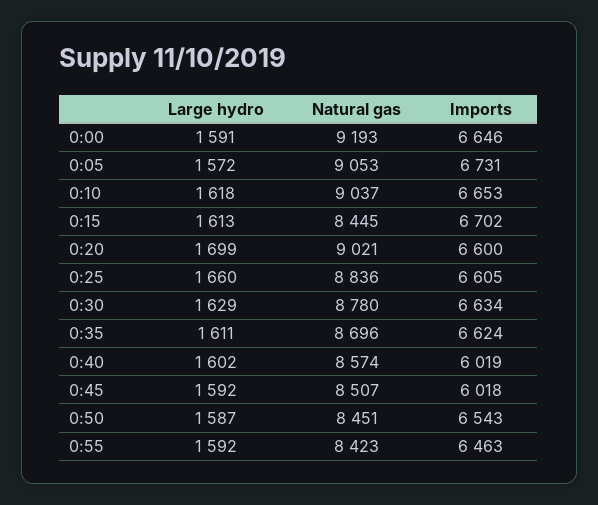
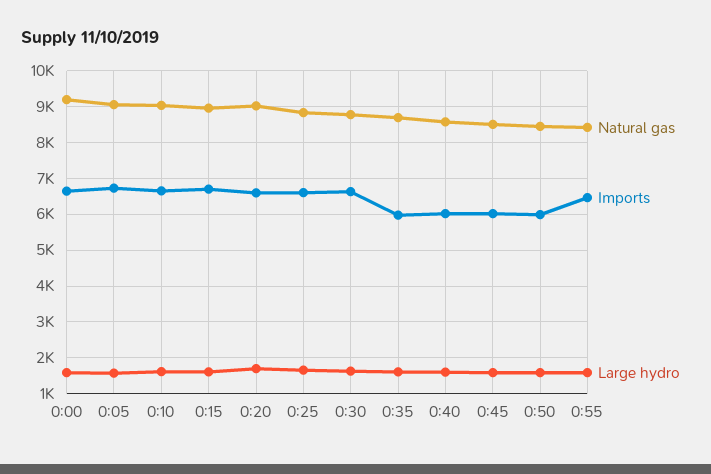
  {
    "Large hydro": {
      "0:00": 1591,
      "0:05": 1572,
      "0:10": 1618,
      "0:15": 1613,
      "0:20": 1699,
      "0:25": 1660,
      "0:30": 1629,
      "0:35": 1611,
      "0:40": 1602,
      "0:45": 1592,
      "0:50": 1587,
      "0:55": 1592
    },
    "Natural gas": {
      "0:00": 9193,
      "0:05": 9053,
      "0:10": 9037,
-     "0:15": 8445,
+     "0:15": 9000,
      "0:20": 9021,
      "0:25": 8836,
      "0:30": 8780,
      "0:35": 8696,
      "0:40": 8574,
      "0:45": 8507,
      "0:50": 8451,
      "0:55": 8423
    },
    "Imports": {
      "0:00": 6646,
      "0:05": 6731,
      "0:10": 6653,
      "0:15": 6702,
      "0:20": 6600,
      "0:25": 6605,
      "0:30": 6634,
-     "0:35": 6624,
+     "0:35": 6000,
      "0:40": 6019,
      "0:45": 6018,
-     "0:50": 6543,
+     "0:50": 6000,
      "0:55": 6463
    }
  }

